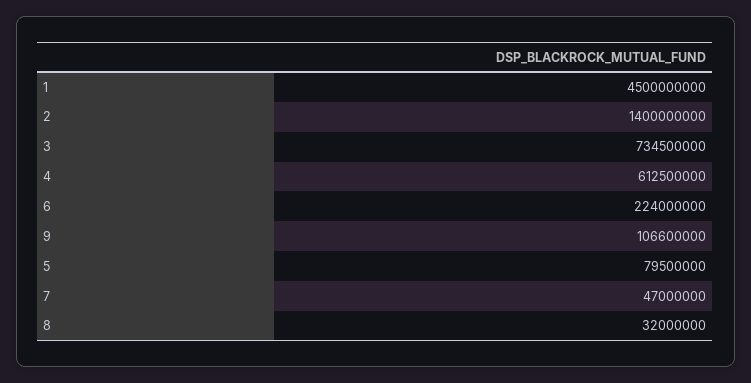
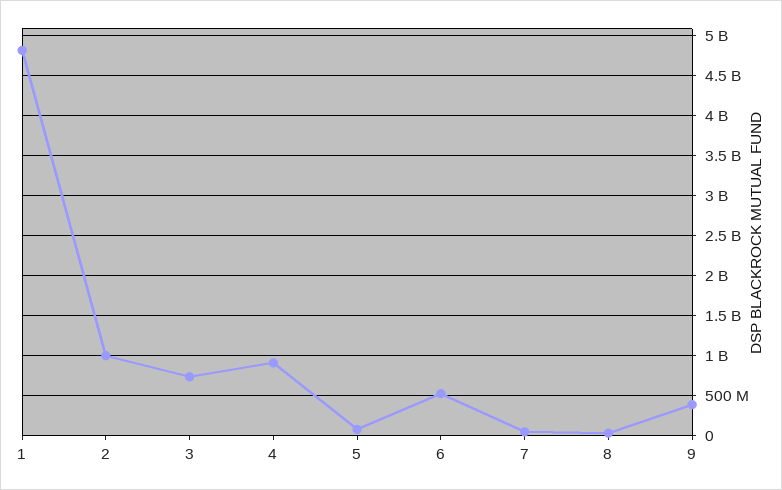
  {
-   "1": 4500000000,
+   "1": 4800000000,
-   "2": 1400000000,
+   "2": 1000000000,
    "3": 734500000,
-   "4": 612500000,
+   "4": 900000000,
-   "6": 224000000,
+   "6": 500000000,
-   "9": 106600000,
+   "9": 400000000,
    "5": 79500000,
    "7": 47000000,
    "8": 32000000
  }

